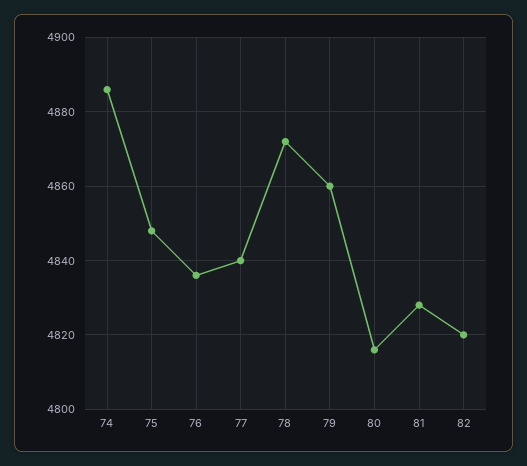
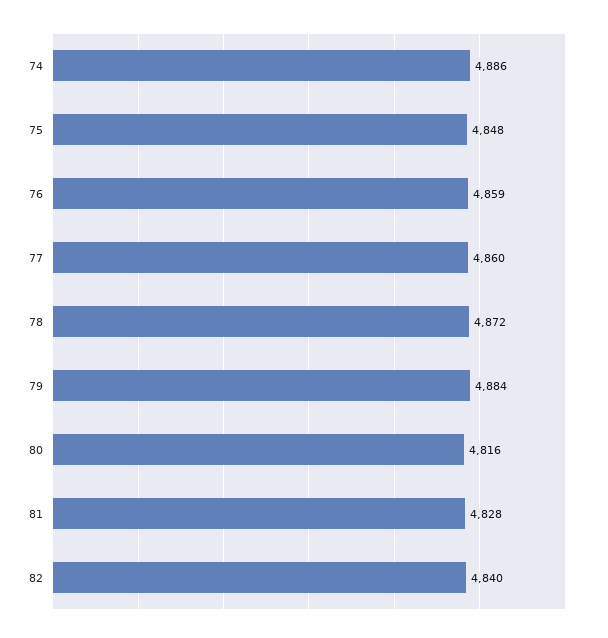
  {
    "74": 4886,
    "75": 4848,
-   "76": 4835,
+   "76": 4859,
-   "77": 4840,
+   "77": 4860,
    "78": 4872,
-   "79": 4860,
+   "79": 4884,
    "80": 4816,
    "81": 4828,
-   "82": 4820
+   "82": 4840
  }

